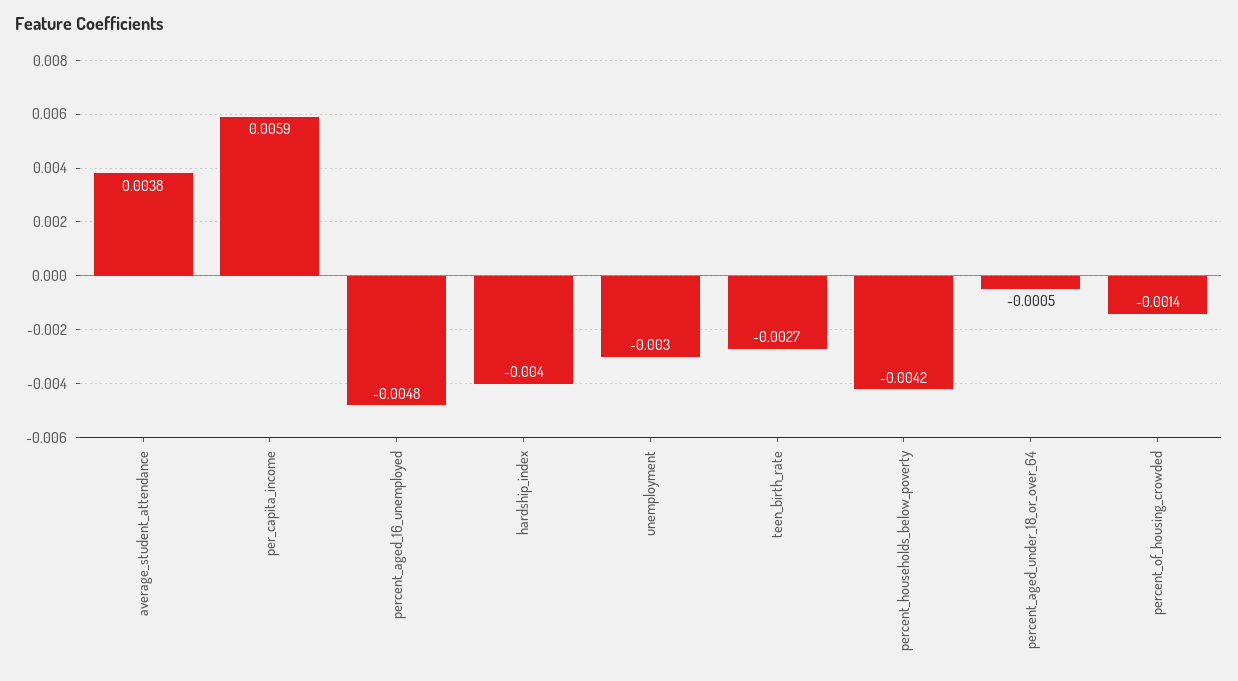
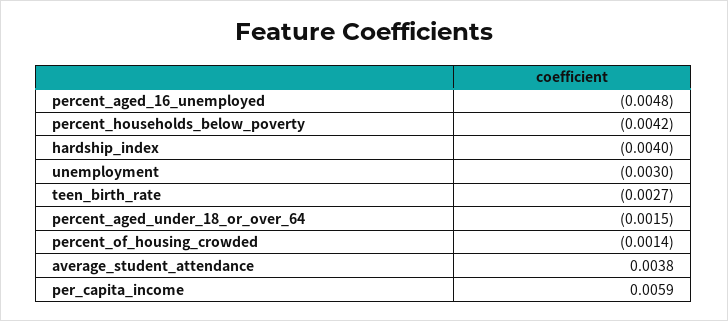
  {
    "average_student_attendance": 0.0038,
    "per_capita_income": 0.0059,
    "percent_aged_16_unemployed": -0.0048,
    "hardship_index": -0.004,
    "unemployment": -0.003,
    "teen_birth_rate": -0.0027,
    "percent_households_below_poverty": -0.0042,
-   "percent_aged_under_18_or_over_64": -0.0005,
+   "percent_aged_under_18_or_over_64": -0.0015,
    "percent_of_housing_crowded": -0.0014
  }

